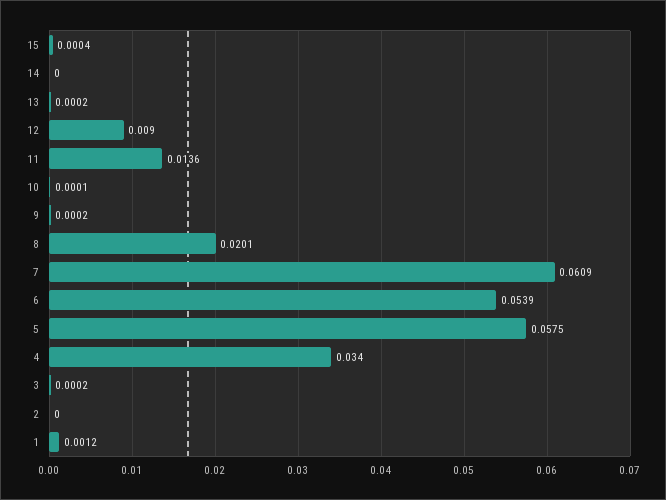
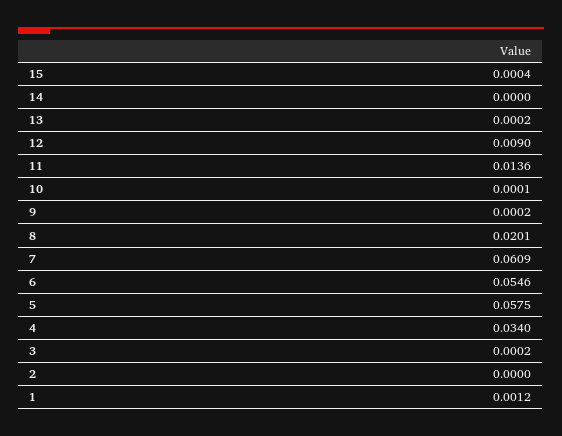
  {
    "15": 0.0004,
    "14": 0,
    "13": 0.0002,
    "12": 0.009,
    "11": 0.0136,
    "10": 0.0001,
    "9": 0.0002,
    "8": 0.0201,
    "7": 0.0609,
-   "6": 0.0539,
+   "6": 0.0546,
    "5": 0.0575,
    "4": 0.034,
    "3": 0.0002,
    "2": 0,
    "1": 0.0012
  }

